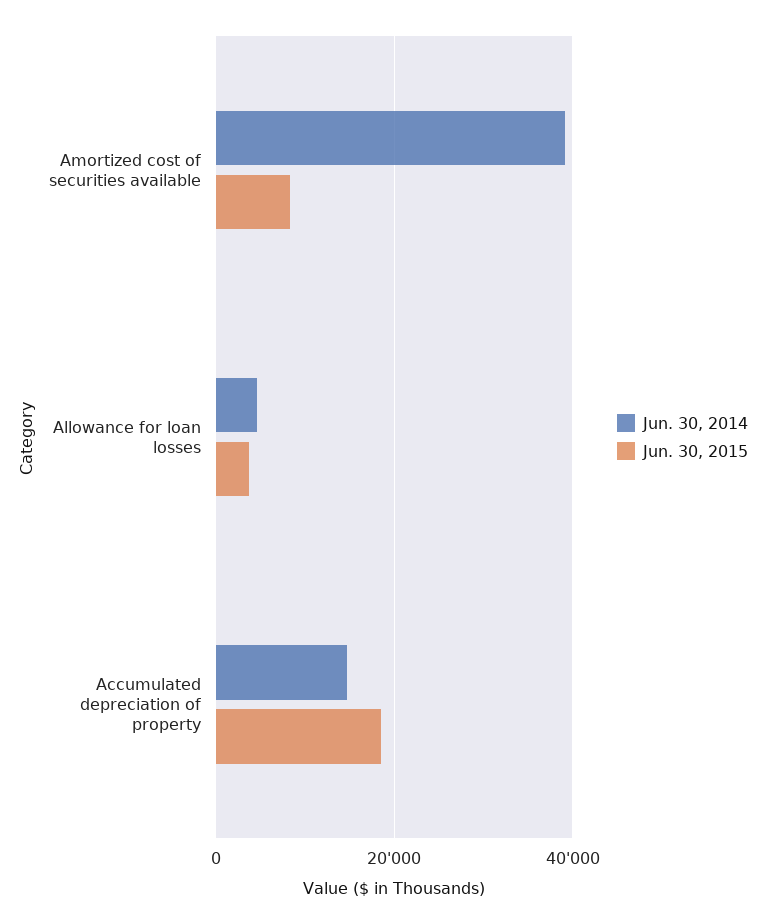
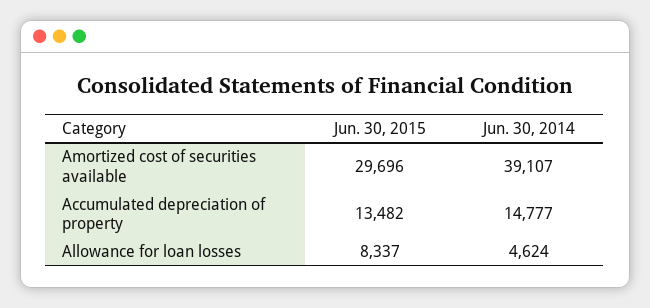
  {
    "Jun. 30, 2014": {
      "Amortized cost of securities available": 39107,
      "Allowance for loan losses": 4624,
      "Accumulated depreciation of property": 14777
    },
    "Jun. 30, 2015": {
-     "Amortized cost of securities available": 8000,
+     "Amortized cost of securities available": 29696,
-     "Allowance for loan losses": 4000,
+     "Allowance for loan losses": 8337,
-     "Accumulated depreciation of property": 18000
+     "Accumulated depreciation of property": 13482
    }
  }

